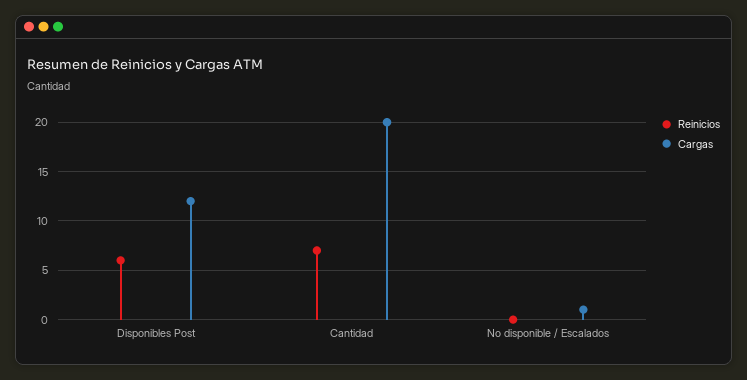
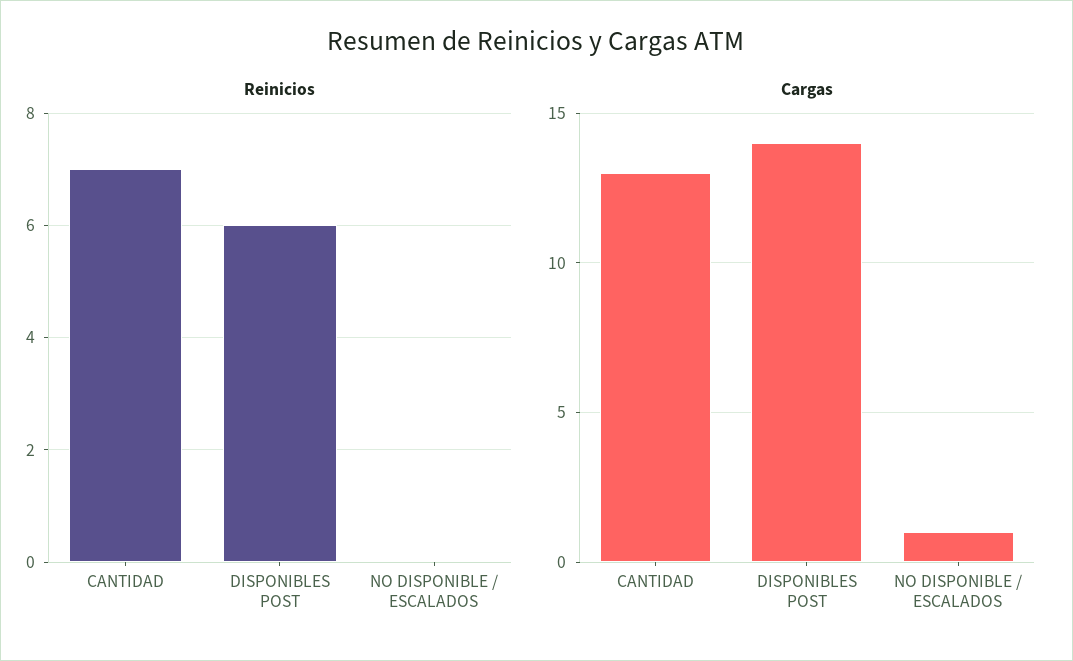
  {
    "Reinicios": {
      "Disponibles Post": 6,
      "Cantidad": 7,
      "No disponible / Escalados": 0
    },
    "Cargas": {
-     "Disponibles Post": 12,
+     "Disponibles Post": 14,
-     "Cantidad": 20,
+     "Cantidad": 13,
      "No disponible / Escalados": 1
    }
  }

